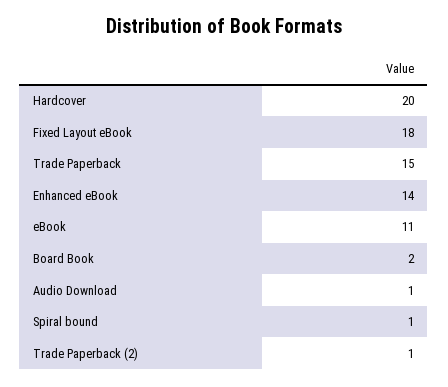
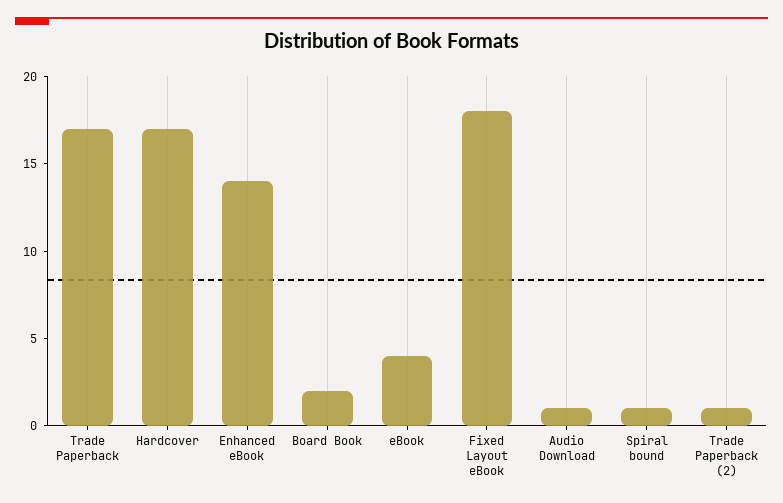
  {
-   "Hardcover": 20,
+   "Hardcover": 17,
    "Fixed Layout eBook": 18,
-   "Trade Paperback": 15,
+   "Trade Paperback": 17,
    "Enhanced eBook": 14,
-   "eBook": 11,
+   "eBook": 4,
    "Board Book": 2,
    "Audio Download": 1,
    "Spiral bound": 1,
    "Trade Paperback (2)": 1
  }

